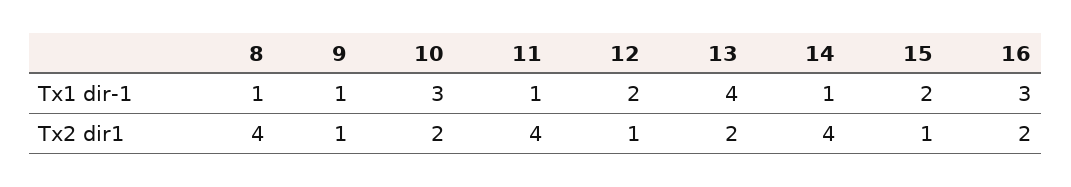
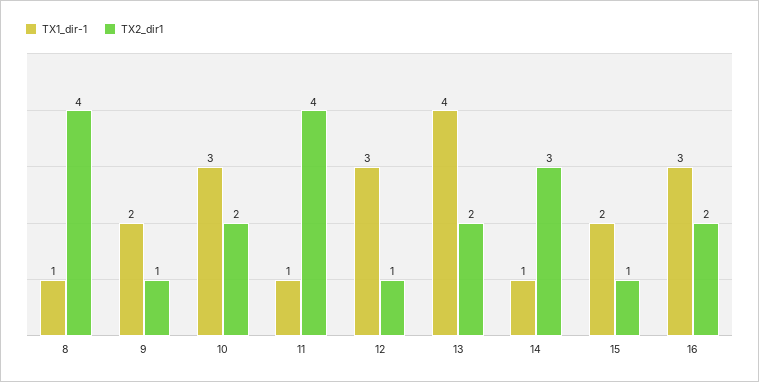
  {
    "Tx1 dir-1": {
      "8": 1,
-     "9": 1,
+     "9": 2,
      "10": 3,
      "11": 1,
-     "12": 2,
+     "12": 3,
      "13": 4,
      "14": 1,
      "15": 2,
      "16": 3
    },
    "Tx2 dir1": {
      "8": 4,
      "9": 1,
      "10": 2,
      "11": 4,
      "12": 1,
      "13": 2,
-     "14": 4,
+     "14": 3,
      "15": 1,
      "16": 2
    }
  }

